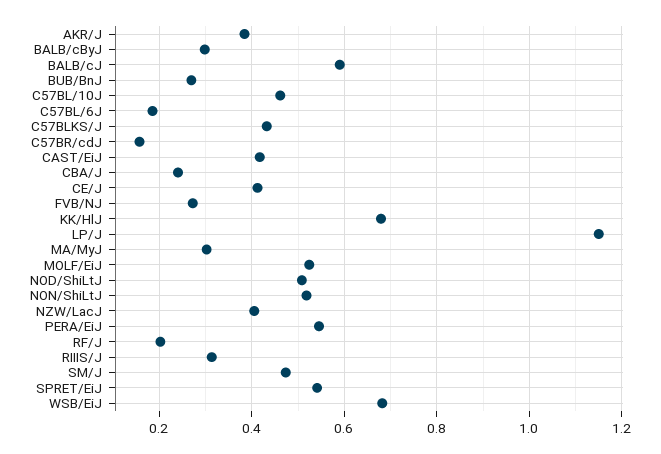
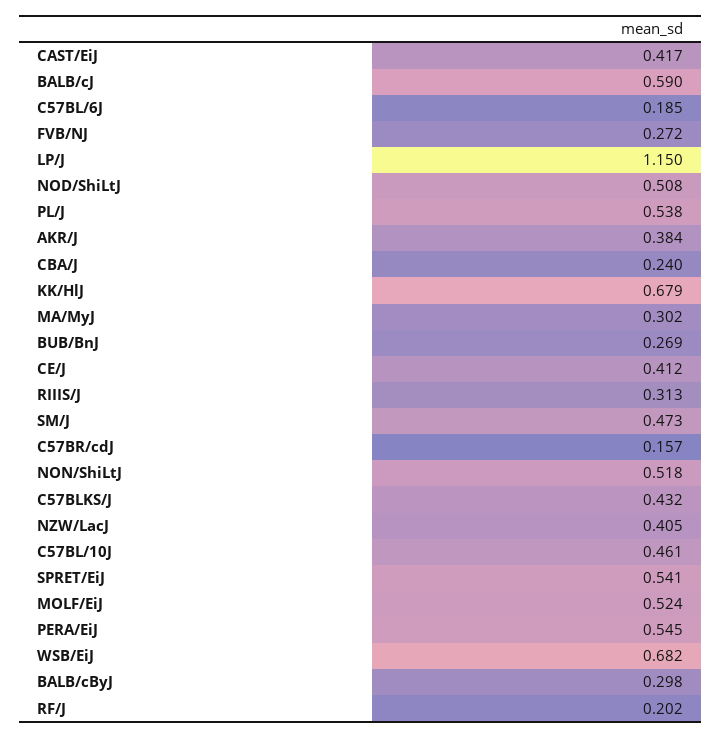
  {
    "AKR/J": 0.384,
    "BALB/cByJ": 0.298,
    "BALB/cJ": 0.59,
    "BUB/BnJ": 0.269,
    "C57BL/10J": 0.461,
    "C57BL/6J": 0.185,
    "C57BLKS/J": 0.432,
    "C57BR/cdJ": 0.157,
    "CAST/EiJ": 0.417,
    "CBA/J": 0.24,
    "CE/J": 0.412,
    "FVB/NJ": 0.272,
    "KK/HlJ": 0.679,
    "LP/J": 1.15,
    "MA/MyJ": 0.302,
    "MOLF/EiJ": 0.524,
    "NOD/ShiLtJ": 0.508,
    "NON/ShiLtJ": 0.518,
    "NZW/LacJ": 0.405,
    "PERA/EiJ": 0.545,
    "RF/J": 0.202,
    "RIIIS/J": 0.313,
    "SM/J": 0.473,
    "SPRET/EiJ": 0.541,
-   "WSB/EiJ": 0.682
+   "WSB/EiJ": 0.682,
+   "PL/J": 0.538
  }

